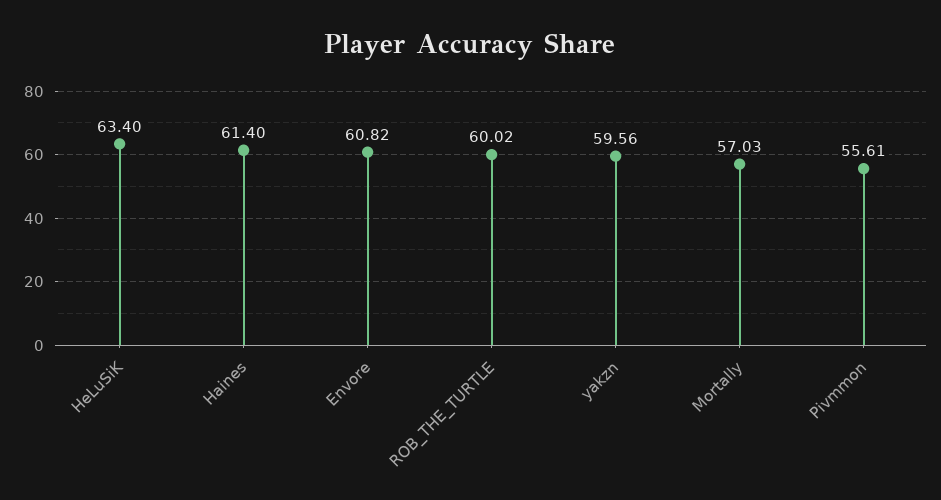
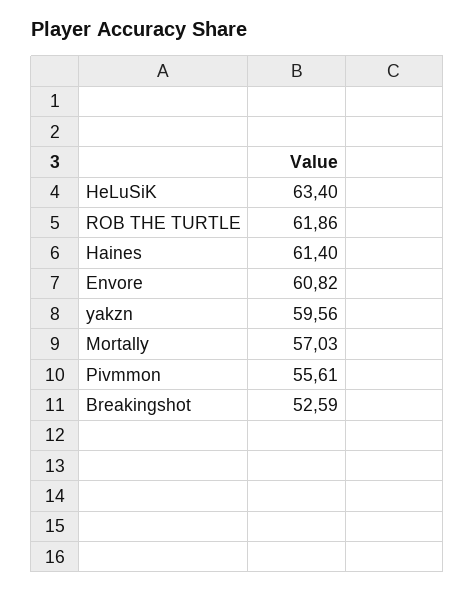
  {
    "HeLuSiK": 63.4,
    "Haines": 61.4,
    "Envore": 60.82,
-   "ROB_THE_TURTLE": 60.02,
+   "ROB_THE_TURTLE": 61.86,
    "yakzn": 59.56,
    "Mortally": 57.03,
-   "Pivmmon": 55.61
+   "Pivmmon": 55.61,
+   "Breakingshot": 52.59
  }

